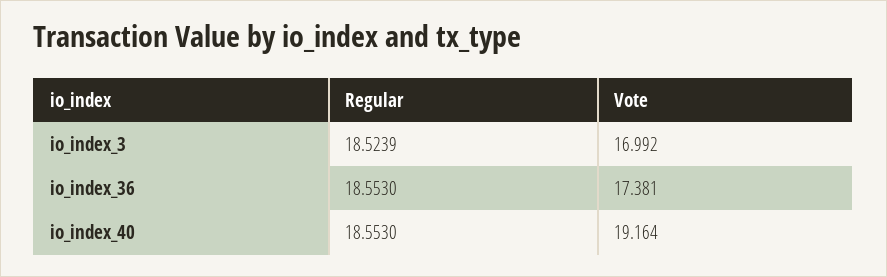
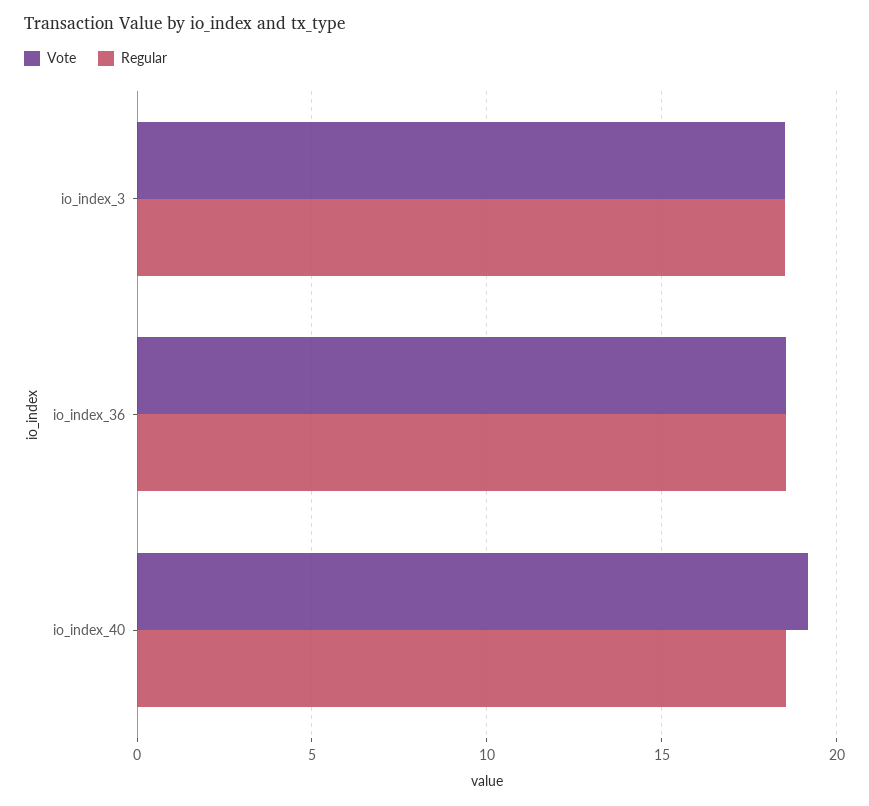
  {
    "Regular": {
      "io_index_3": 18.5239,
      "io_index_36": 18.553,
      "io_index_40": 18.553
    },
    "Vote": {
-     "io_index_3": 16.992,
+     "io_index_3": 18.5,
-     "io_index_36": 17.381,
+     "io_index_36": 18.5,
      "io_index_40": 19.164
    }
  }

